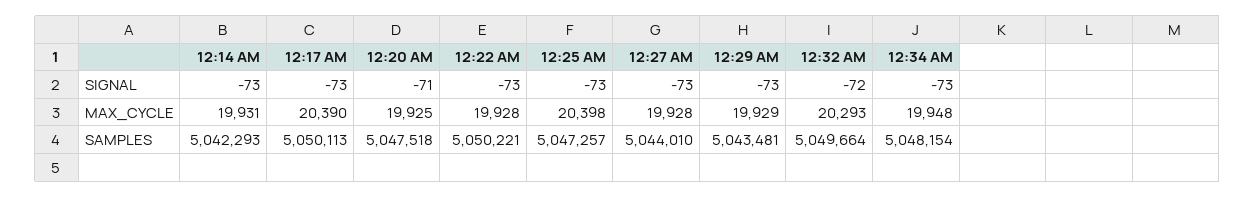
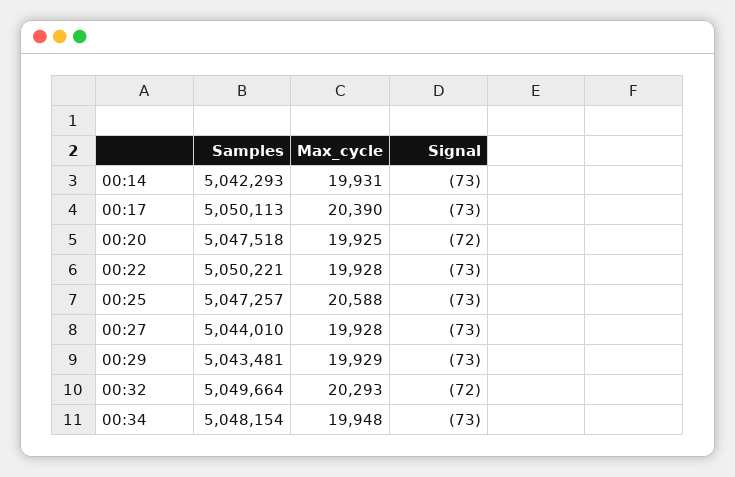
  {
    "12:14 AM": {
      "SIGNAL": -73,
      "MAX_CYCLE": 19931,
      "SAMPLES": 5042293
    },
    "12:17 AM": {
      "SIGNAL": -73,
      "MAX_CYCLE": 20390,
      "SAMPLES": 5050113
    },
    "12:20 AM": {
-     "SIGNAL": -71,
+     "SIGNAL": -72,
      "MAX_CYCLE": 19925,
      "SAMPLES": 5047518
    },
    "12:22 AM": {
      "SIGNAL": -73,
      "MAX_CYCLE": 19928,
      "SAMPLES": 5050221
    },
    "12:25 AM": {
      "SIGNAL": -73,
-     "MAX_CYCLE": 20398,
+     "MAX_CYCLE": 20588,
      "SAMPLES": 5047257
    },
    "12:27 AM": {
      "SIGNAL": -73,
      "MAX_CYCLE": 19928,
      "SAMPLES": 5044010
    },
    "12:29 AM": {
      "SIGNAL": -73,
      "MAX_CYCLE": 19929,
      "SAMPLES": 5043481
    },
    "12:32 AM": {
      "SIGNAL": -72,
      "MAX_CYCLE": 20293,
      "SAMPLES": 5049664
    },
    "12:34 AM": {
      "SIGNAL": -73,
      "MAX_CYCLE": 19948,
      "SAMPLES": 5048154
    }
  }

